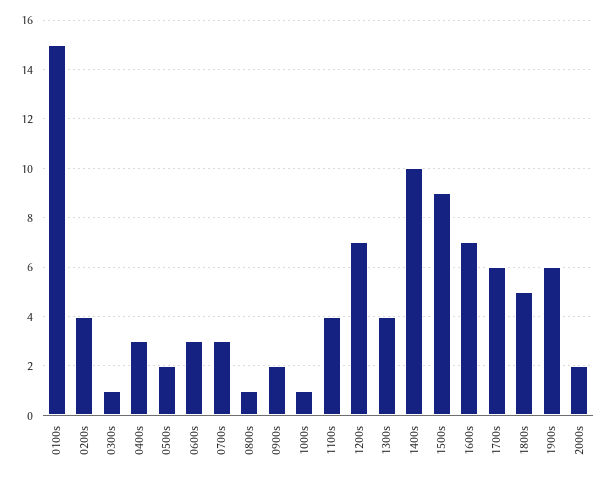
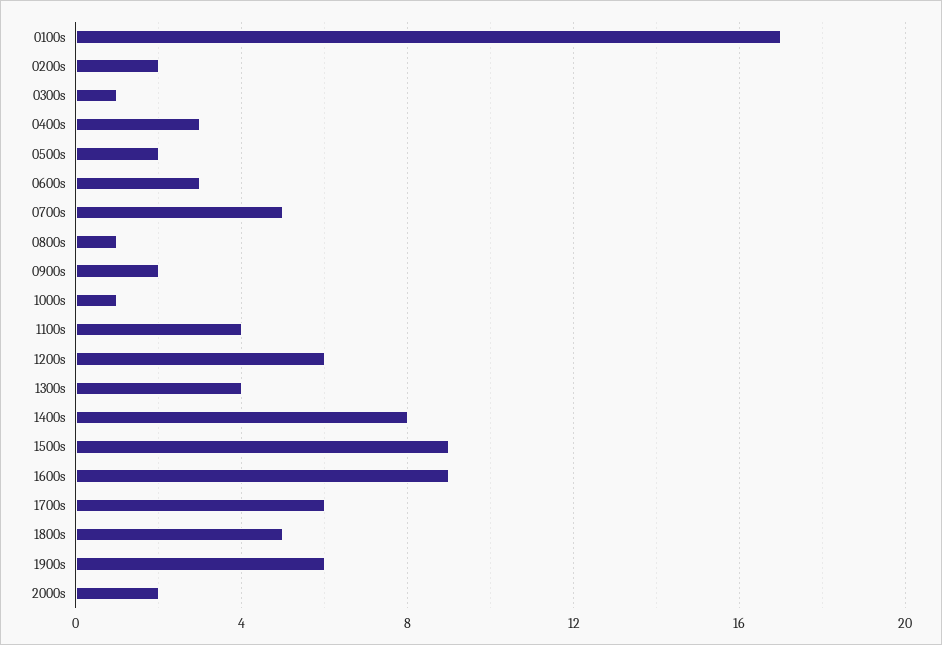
  {
-   "0100s": 15,
+   "0100s": 17,
-   "0200s": 4,
+   "0200s": 2,
    "0300s": 1,
    "0400s": 3,
    "0500s": 2,
    "0600s": 3,
-   "0700s": 3,
+   "0700s": 5,
    "0800s": 1,
    "0900s": 2,
    "1000s": 1,
    "1100s": 4,
-   "1200s": 7,
+   "1200s": 6,
    "1300s": 4,
-   "1400s": 10,
+   "1400s": 8,
    "1500s": 9,
-   "1600s": 7,
+   "1600s": 9,
    "1700s": 6,
    "1800s": 5,
    "1900s": 6,
    "2000s": 2
  }

